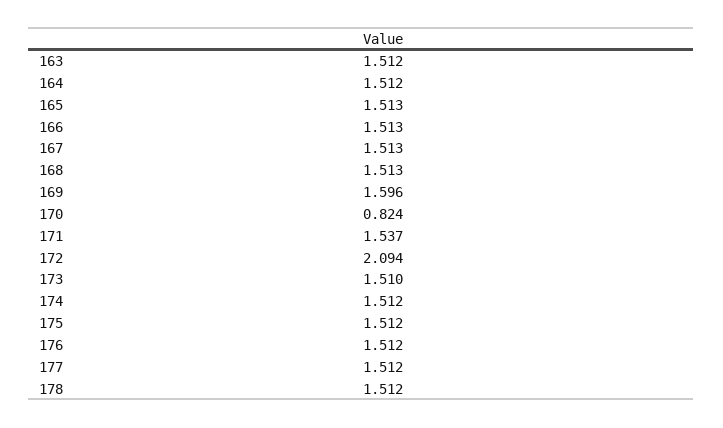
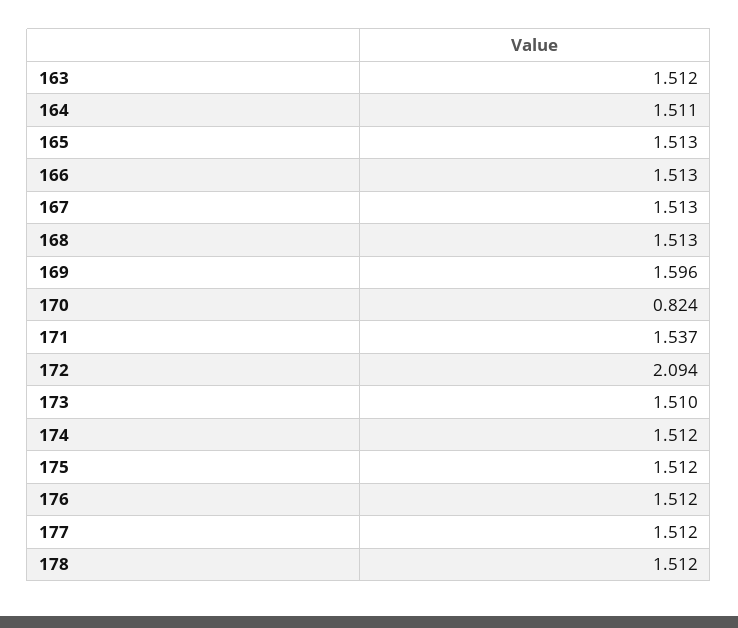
  {
    "163": 1.512,
-   "164": 1.512,
+   "164": 1.511,
    "165": 1.513,
    "166": 1.513,
    "167": 1.513,
    "168": 1.513,
    "169": 1.596,
    "170": 0.824,
    "171": 1.537,
    "172": 2.094,
    "173": 1.51,
    "174": 1.512,
    "175": 1.512,
    "176": 1.512,
    "177": 1.512,
    "178": 1.512
  }

